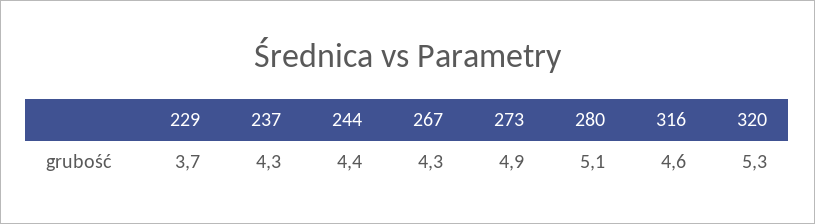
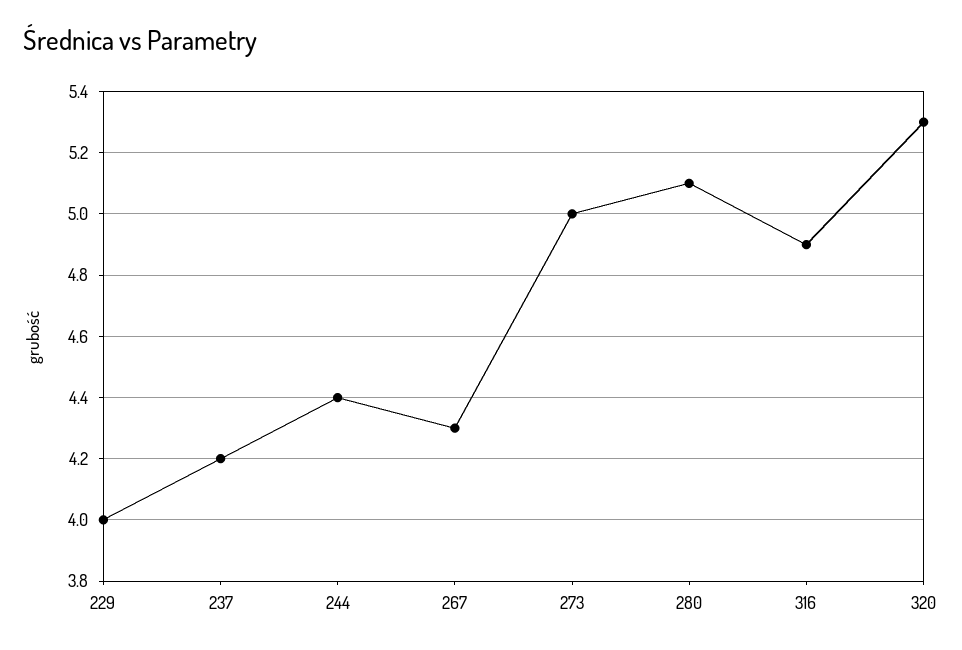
  {
-   "229": 3.7,
+   "229": 4,
-   "237": 4.3,
+   "237": 4.2,
    "244": 4.4,
    "267": 4.3,
-   "273": 4.9,
+   "273": 5,
    "280": 5.1,
-   "316": 4.6,
+   "316": 4.9,
    "320": 5.3
  }

